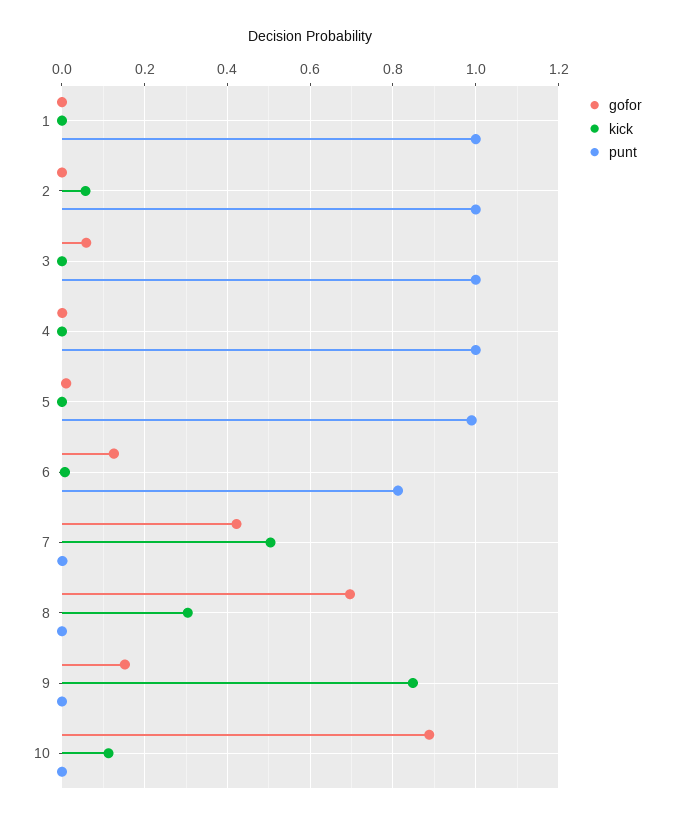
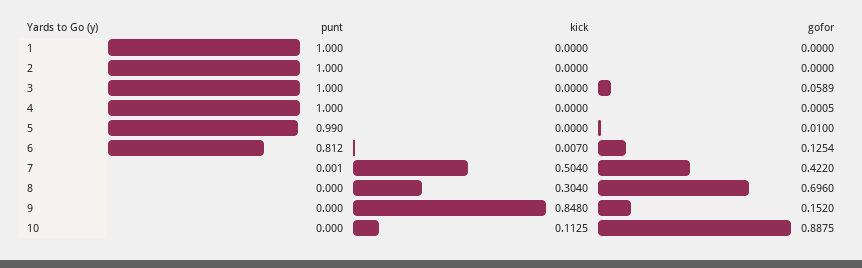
  {
    "gofor": {
      "1": 0,
      "2": 0,
      "3": 0.0589,
      "4": 0.0005,
      "5": 0.01,
      "6": 0.1254,
      "7": 0.422,
      "8": 0.696,
      "9": 0.152,
      "10": 0.8875
    },
    "kick": {
      "1": 0,
-     "2": 0.06,
+     "2": 0,
      "3": 0,
      "4": 0,
      "5": 0,
      "6": 0.007,
      "7": 0.504,
      "8": 0.304,
      "9": 0.848,
      "10": 0.1125
    },
    "punt": {
      "1": 1,
      "2": 1,
      "3": 1,
      "4": 1,
      "5": 0.99,
      "6": 0.812,
      "7": 0.001,
      "8": 0,
      "9": 0,
      "10": 0
    }
  }

